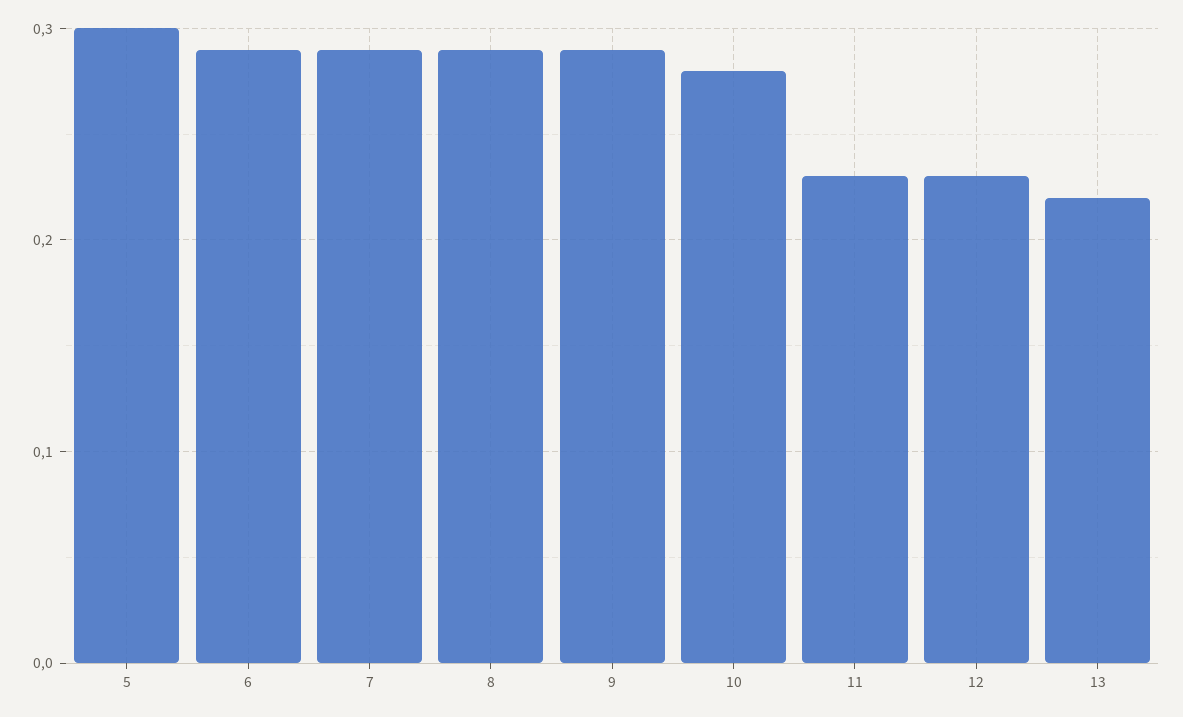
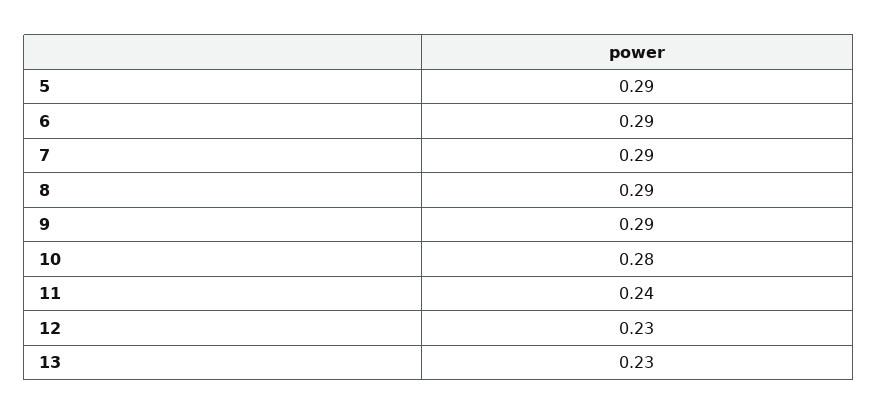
  {
-   "5": 0.3,
+   "5": 0.29,
    "6": 0.29,
    "7": 0.29,
    "8": 0.29,
    "9": 0.29,
    "10": 0.28,
-   "11": 0.23,
+   "11": 0.24,
    "12": 0.23,
-   "13": 0.22
+   "13": 0.23
  }

